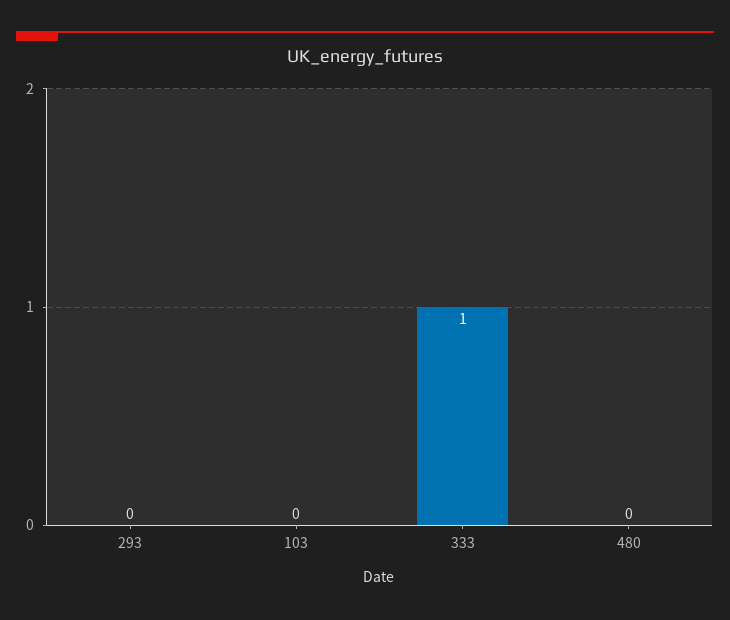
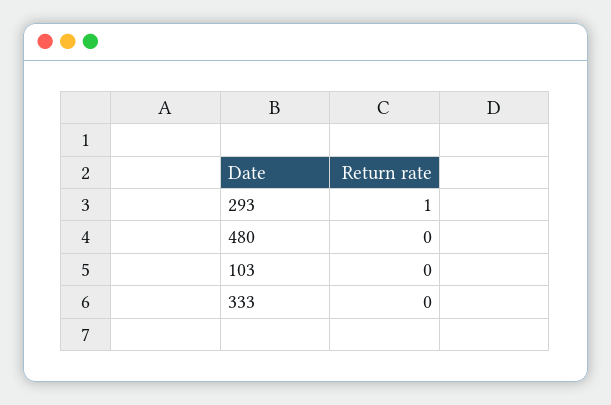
  {
-   "293": 0,
+   "293": 1,
    "103": 0,
-   "333": 1,
+   "333": 0,
    "480": 0
  }

